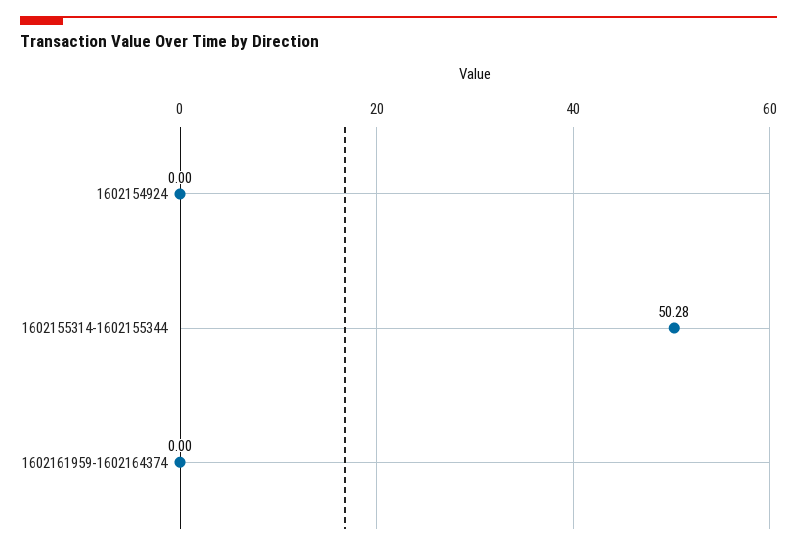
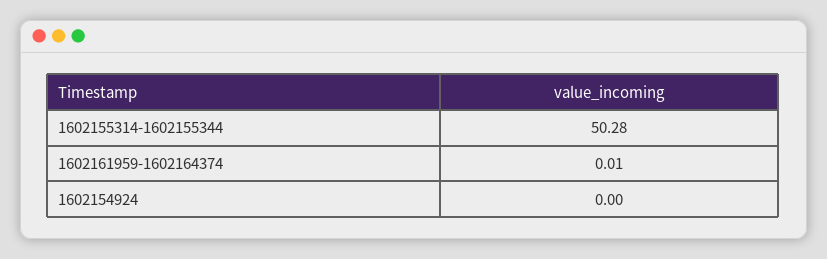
  {
    "1602154924": 0,
    "1602155314-1602155344": 50.28,
-   "1602161959-1602164374": 0
+   "1602161959-1602164374": 0.01
  }

